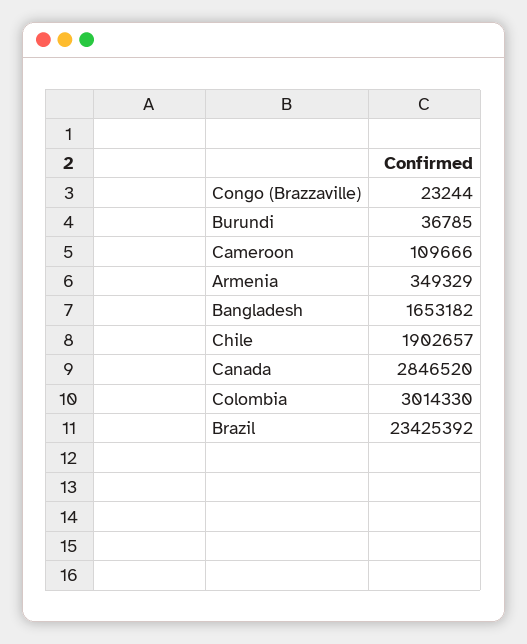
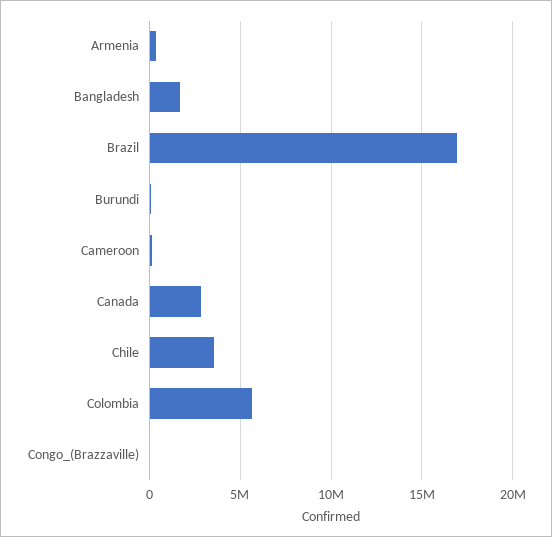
  {
    "Congo (Brazzaville)": 23244,
    "Burundi": 36785,
    "Cameroon": 109666,
    "Armenia": 349329,
    "Bangladesh": 1653182,
-   "Chile": 1902657,
+   "Chile": 3500000,
    "Canada": 2846520,
-   "Colombia": 3014330,
+   "Colombia": 5500000,
-   "Brazil": 23425392
+   "Brazil": 17000000
  }

